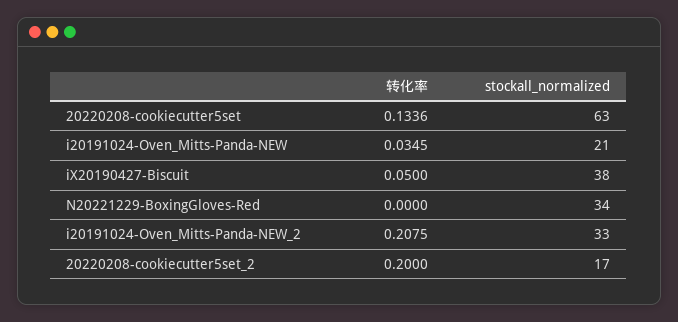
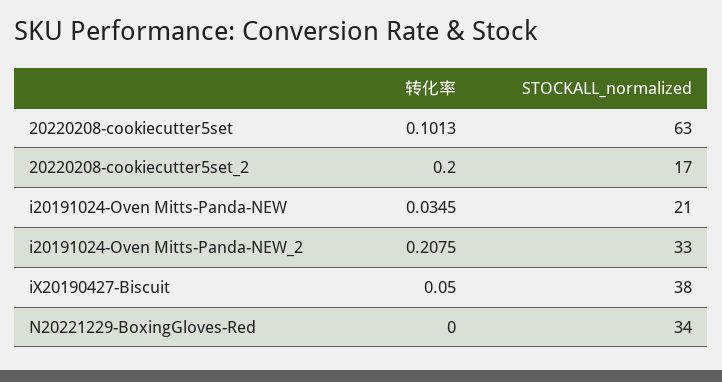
  {
    "转化率": {
-     "20220208-cookiecutter5set": 0.1336,
+     "20220208-cookiecutter5set": 0.1013,
      "i20191024-Oven_Mitts-Panda-NEW": 0.0345,
      "iX20190427-Biscuit": 0.05,
      "N20221229-BoxingGloves-Red": 0,
      "i20191024-Oven_Mitts-Panda-NEW_2": 0.2075,
      "20220208-cookiecutter5set_2": 0.2
    },
    "stockall_normalized": {
      "20220208-cookiecutter5set": 63,
      "i20191024-Oven_Mitts-Panda-NEW": 21,
      "iX20190427-Biscuit": 38,
      "N20221229-BoxingGloves-Red": 34,
      "i20191024-Oven_Mitts-Panda-NEW_2": 33,
      "20220208-cookiecutter5set_2": 17
    }
  }

